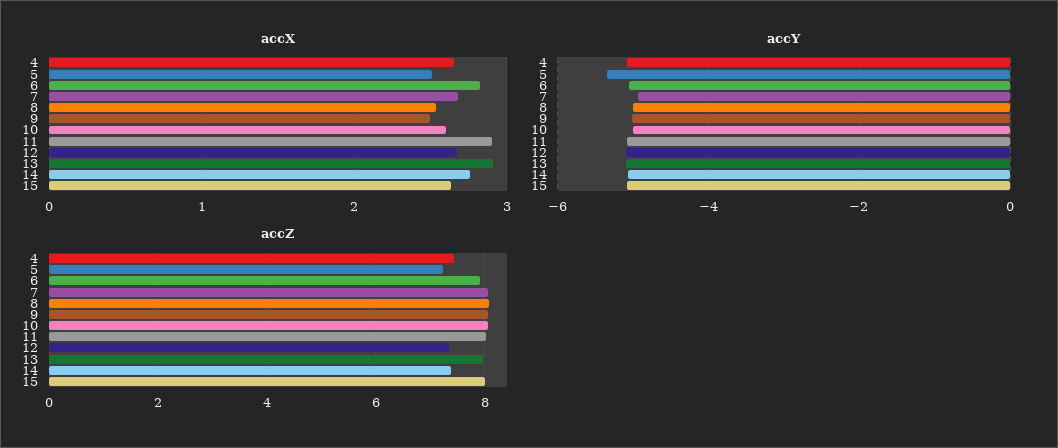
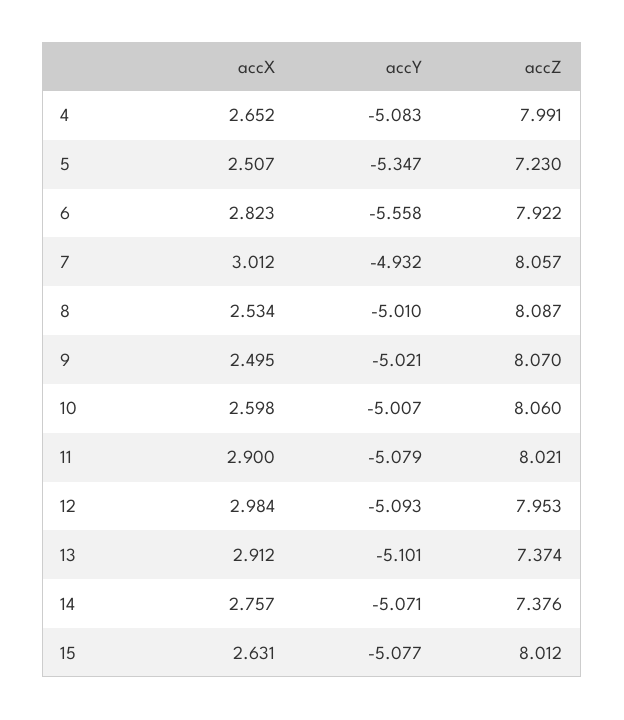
  {
    "accX": {
      "4": 2.652,
      "5": 2.507,
      "6": 2.823,
-     "7": 2.7,
+     "7": 3.012,
      "8": 2.534,
      "9": 2.495,
      "10": 2.598,
      "11": 2.9,
-     "12": 2.7,
+     "12": 2.984,
      "13": 2.912,
      "14": 2.757,
      "15": 2.631
    },
    "accY": {
      "4": -5.083,
      "5": -5.347,
-     "6": -5,
+     "6": -5.558,
      "7": -4.932,
      "8": -5.01,
      "9": -5.021,
      "10": -5.007,
      "11": -5.079,
      "12": -5.093,
      "13": -5.101,
      "14": -5.071,
      "15": -5.077
    },
    "accZ": {
-     "4": 7.4,
+     "4": 7.991,
      "5": 7.23,
      "6": 7.922,
      "7": 8.057,
      "8": 8.087,
      "9": 8.07,
      "10": 8.06,
      "11": 8.021,
-     "12": 7.4,
+     "12": 7.953,
-     "13": 8,
+     "13": 7.374,
      "14": 7.376,
      "15": 8.012
    }
  }

